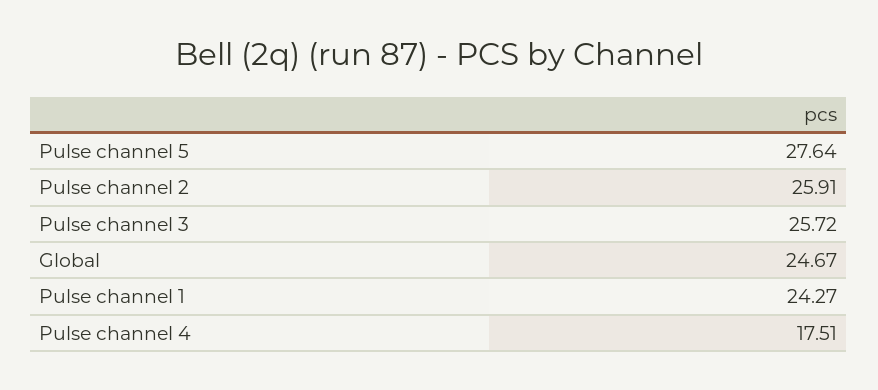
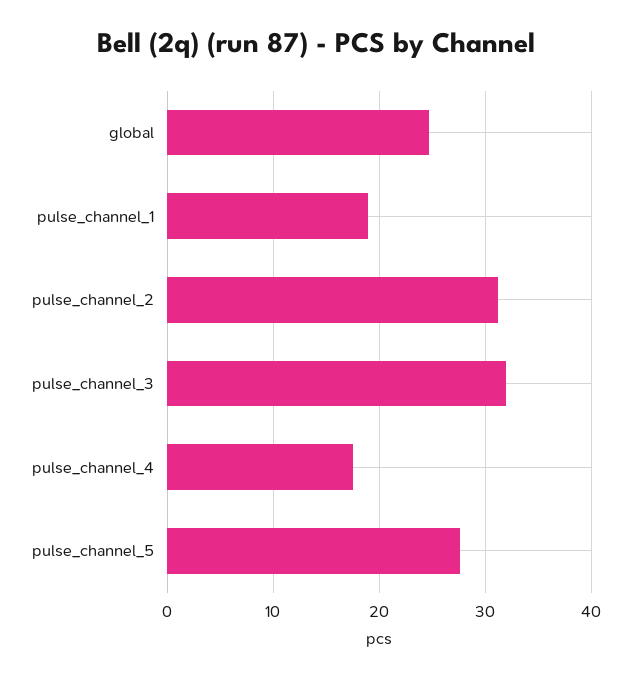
  {
    "Pulse channel 5": 27.64,
-   "Pulse channel 2": 25.91,
+   "Pulse channel 2": 31,
-   "Pulse channel 3": 25.72,
+   "Pulse channel 3": 32,
    "Global": 24.67,
-   "Pulse channel 1": 24.27,
+   "Pulse channel 1": 19,
    "Pulse channel 4": 17.51
  }

